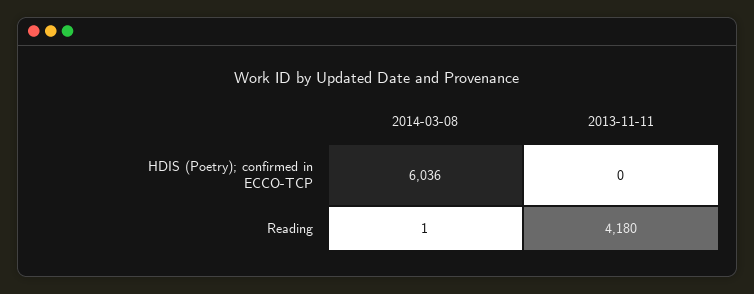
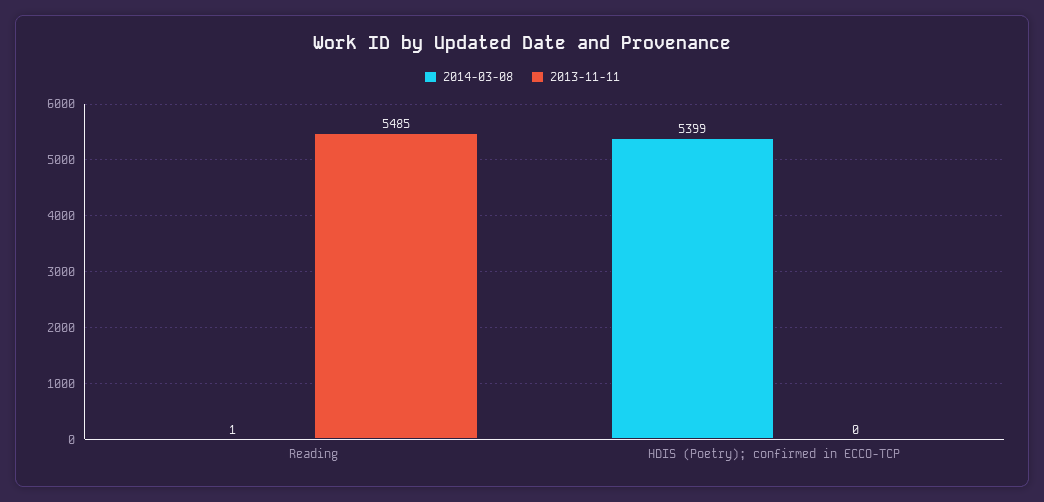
  {
    "2014-03-08": {
-     "HDIS (Poetry); confirmed in ECCO-TCP": 6036,
+     "HDIS (Poetry); confirmed in ECCO-TCP": 5399,
      "Reading": 1
    },
    "2013-11-11": {
      "HDIS (Poetry); confirmed in ECCO-TCP": 0,
-     "Reading": 4180
+     "Reading": 5485
    }
  }

